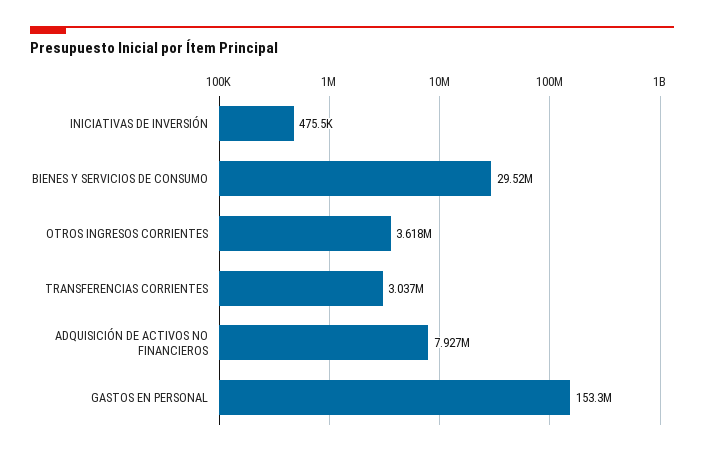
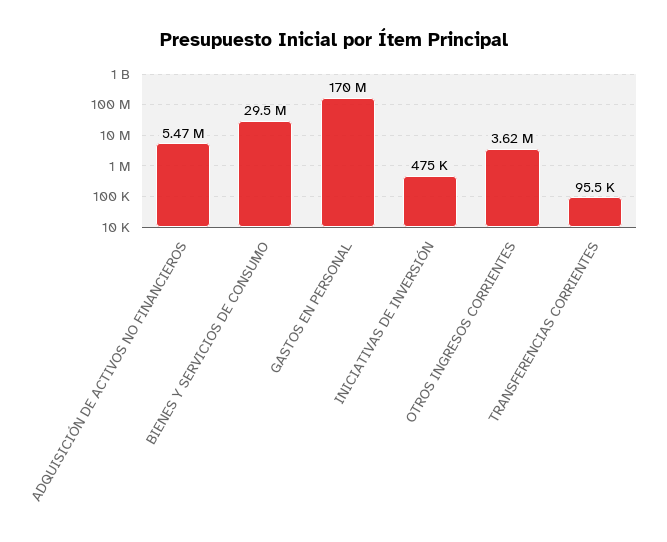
  {
    "INICIATIVAS DE INVERSIÓN": 475500,
    "BIENES Y SERVICIOS DE CONSUMO": 29520000,
    "OTROS INGRESOS CORRIENTES": 3618000,
-   "TRANSFERENCIAS CORRIENTES": 3037000,
+   "TRANSFERENCIAS CORRIENTES": 95500,
-   "ADQUISICIÓN DE ACTIVOS NO FINANCIEROS": 7927000,
+   "ADQUISICIÓN DE ACTIVOS NO FINANCIEROS": 5470000,
-   "GASTOS EN PERSONAL": 153300000
+   "GASTOS EN PERSONAL": 170000000
  }

